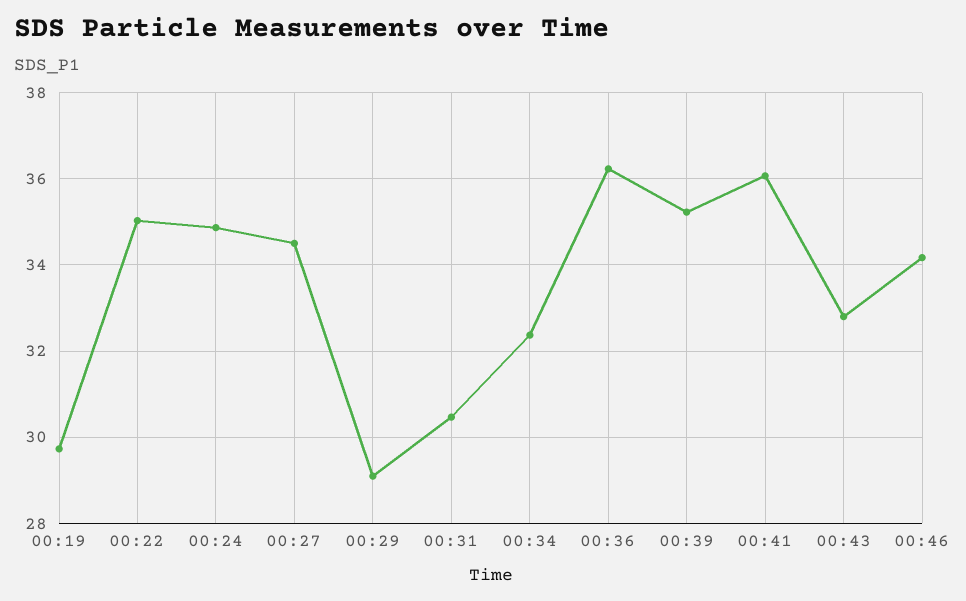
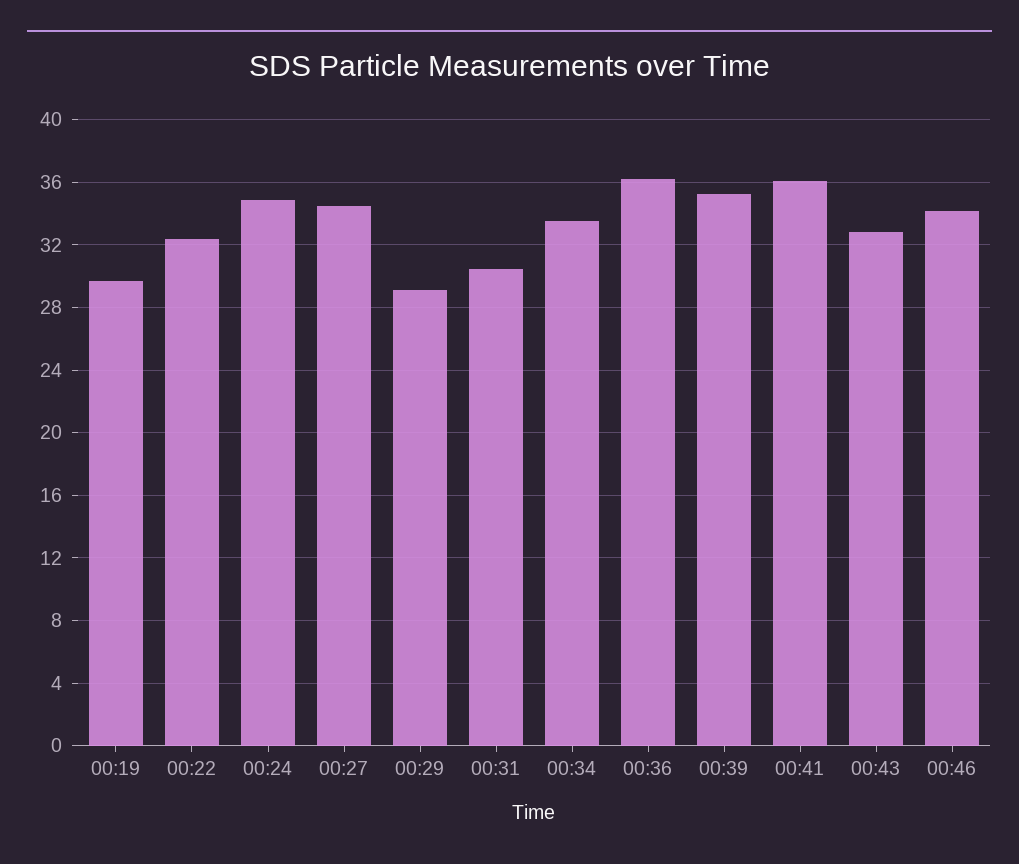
  {
    "00:19": 29.8,
-   "00:22": 35,
+   "00:22": 32.5,
    "00:24": 34.8,
    "00:27": 34.6,
    "00:29": 29.2,
    "00:31": 30.4,
-   "00:34": 32.4,
+   "00:34": 33.5,
    "00:36": 36.2,
    "00:39": 35.2,
    "00:41": 36,
    "00:43": 32.8,
    "00:46": 34.2
  }

